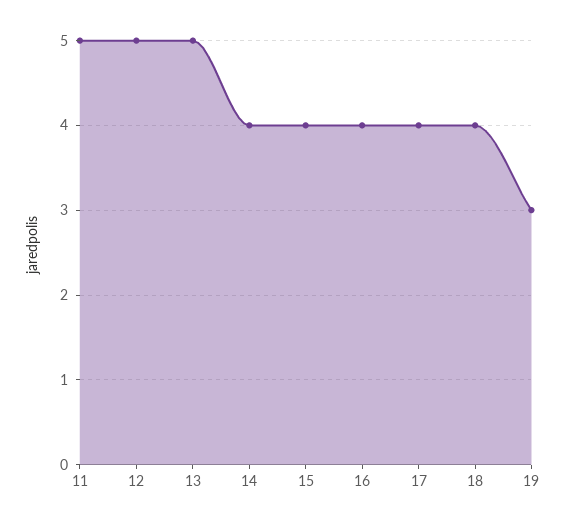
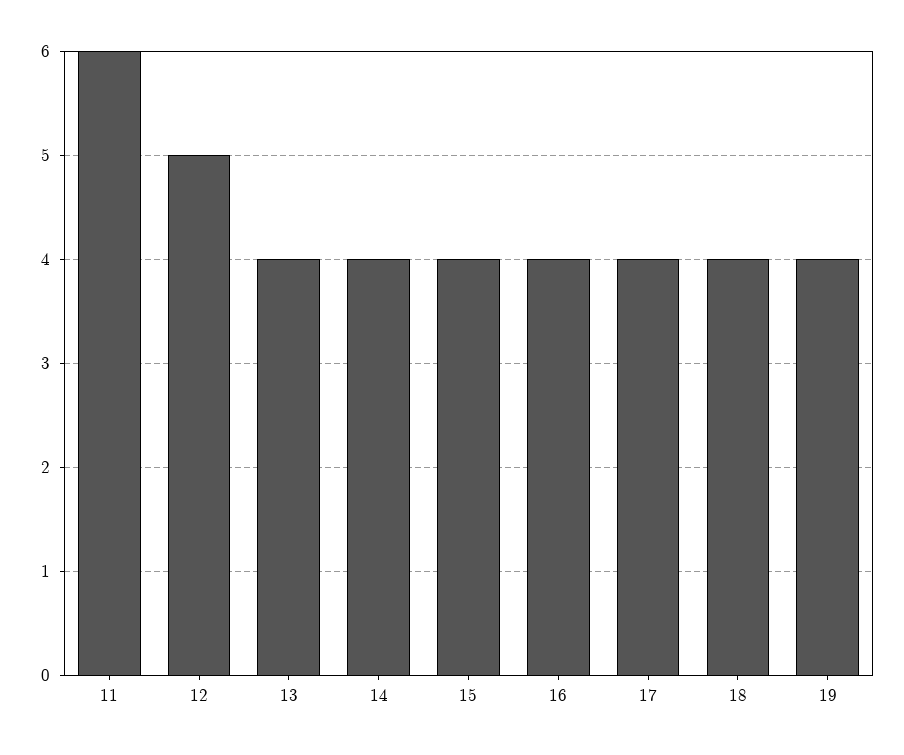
  {
-   "11": 5,
+   "11": 6,
    "12": 5,
-   "13": 5,
+   "13": 4,
    "14": 4,
    "15": 4,
    "16": 4,
    "17": 4,
    "18": 4,
-   "19": 3
+   "19": 4
  }

